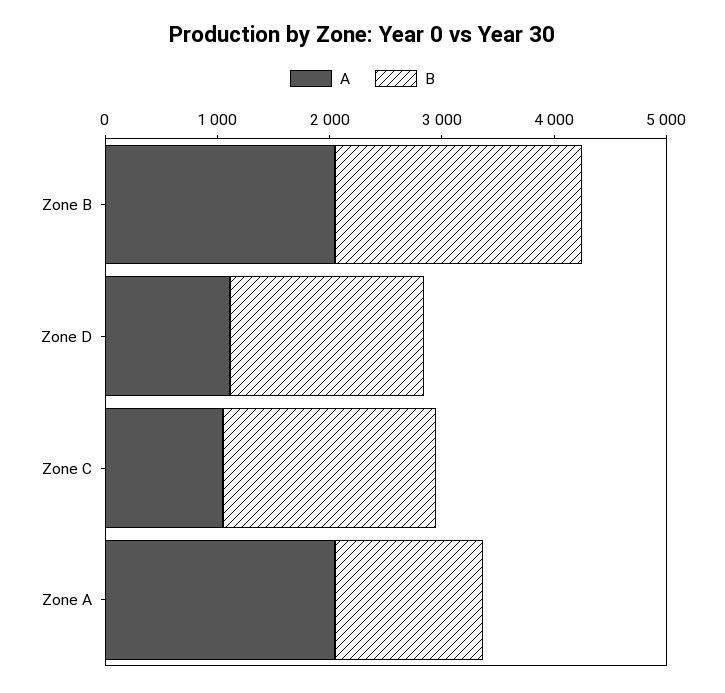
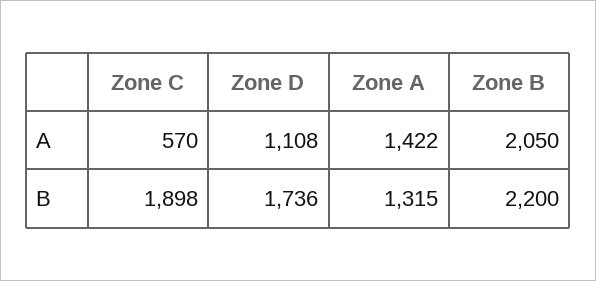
  {
    "A": {
      "Zone B": 2050,
      "Zone D": 1108,
-     "Zone C": 1000,
+     "Zone C": 570,
-     "Zone A": 2000
+     "Zone A": 1422
    },
    "B": {
      "Zone B": 2200,
      "Zone D": 1736,
      "Zone C": 1898,
      "Zone A": 1315
    }
  }

